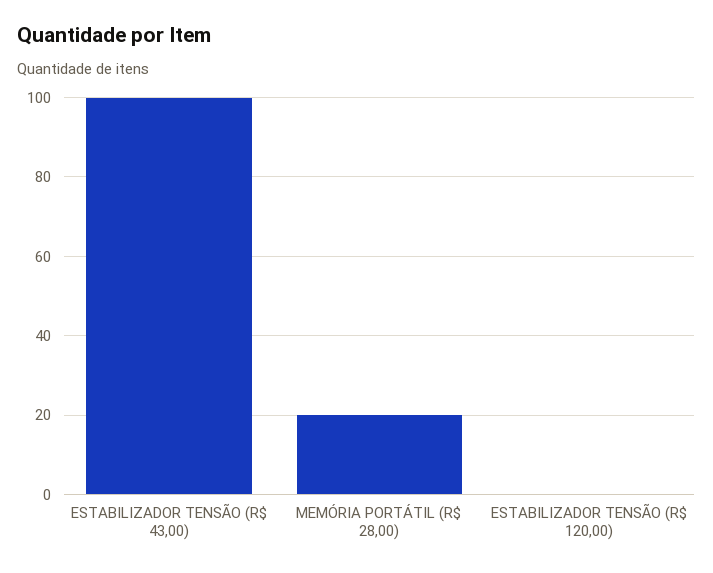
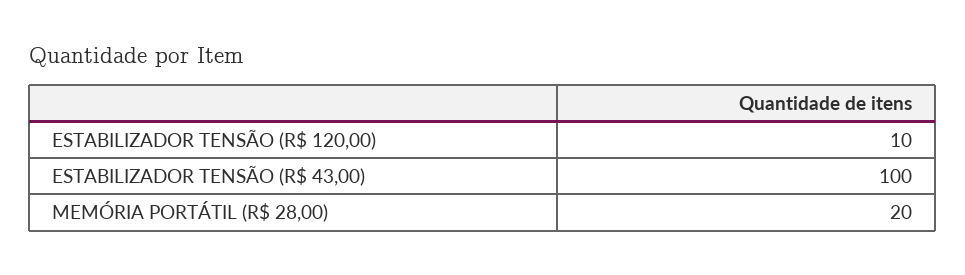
  {
    "ESTABILIZADOR TENSÃO (R$ 43,00)": 100,
    "MEMÓRIA PORTÁTIL (R$ 28,00)": 20,
-   "ESTABILIZADOR TENSÃO (R$ 120,00)": 0
+   "ESTABILIZADOR TENSÃO (R$ 120,00)": 10
  }

